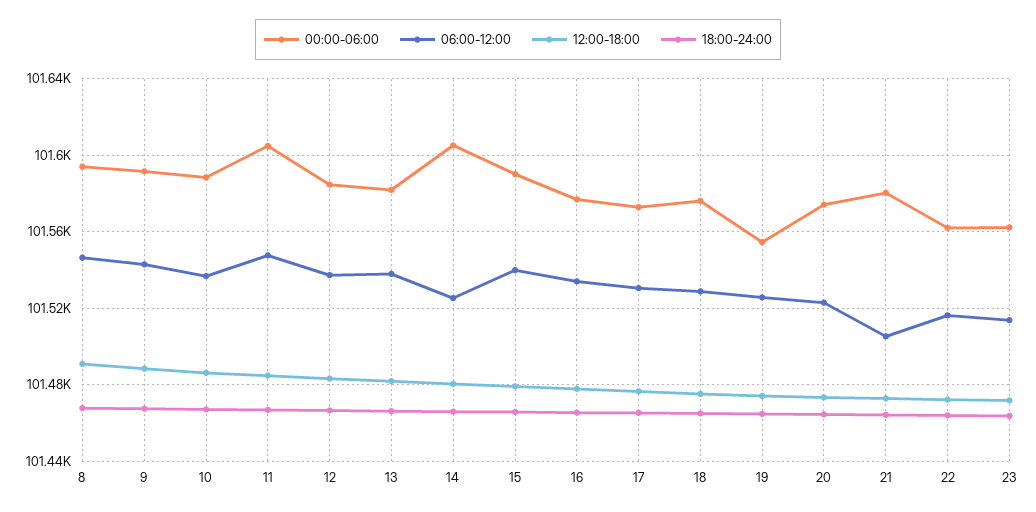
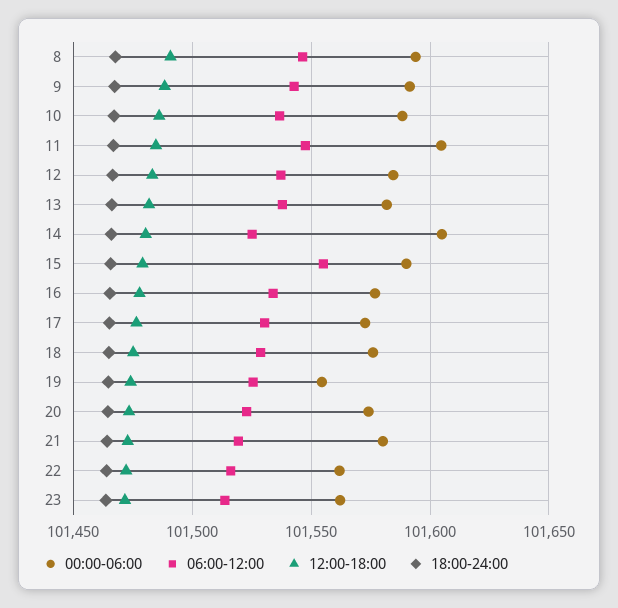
  {
    "00:00-06:00": {
      "8": 101595,
      "9": 101590,
      "10": 101590,
      "11": 101605,
      "12": 101585,
      "13": 101580,
      "14": 101605,
      "15": 101590,
      "16": 101575,
      "17": 101575,
      "18": 101575,
      "19": 101555,
      "20": 101575,
      "21": 101580,
      "22": 101560,
      "23": 101560
    },
    "06:00-12:00": {
      "8": 101545,
      "9": 101545,
      "10": 101535,
      "11": 101550,
      "12": 101535,
      "13": 101540,
      "14": 101525,
-     "15": 101540,
+     "15": 101555,
      "16": 101535,
      "17": 101530,
      "18": 101530,
      "19": 101525,
      "20": 101525,
-     "21": 101505,
+     "21": 101520,
      "22": 101515,
      "23": 101515
    },
    "12:00-18:00": {
      "8": 101490,
      "9": 101490,
      "10": 101485,
      "11": 101485,
      "12": 101485,
      "13": 101480,
      "14": 101480,
      "15": 101480,
      "16": 101480,
      "17": 101475,
      "18": 101475,
      "19": 101475,
      "20": 101475,
      "21": 101475,
      "22": 101470,
      "23": 101470
    },
    "18:00-24:00": {
      "8": 101470,
      "9": 101465,
      "10": 101465,
      "11": 101465,
      "12": 101465,
      "13": 101465,
      "14": 101465,
      "15": 101465,
      "16": 101465,
      "17": 101465,
      "18": 101465,
      "19": 101465,
      "20": 101465,
      "21": 101465,
      "22": 101465,
      "23": 101465
    }
  }

